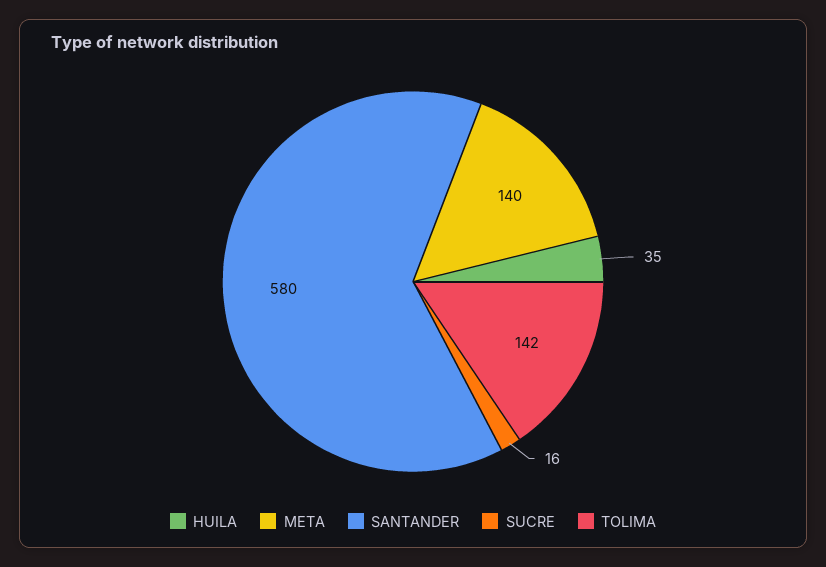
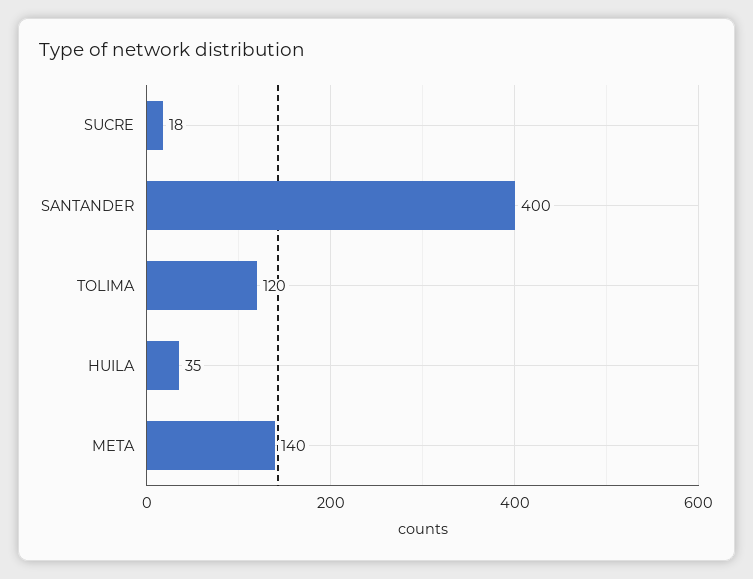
  {
    "HUILA": 35,
    "META": 140,
-   "SANTANDER": 580,
+   "SANTANDER": 400,
-   "SUCRE": 16,
+   "SUCRE": 18,
-   "TOLIMA": 142
+   "TOLIMA": 120
  }

